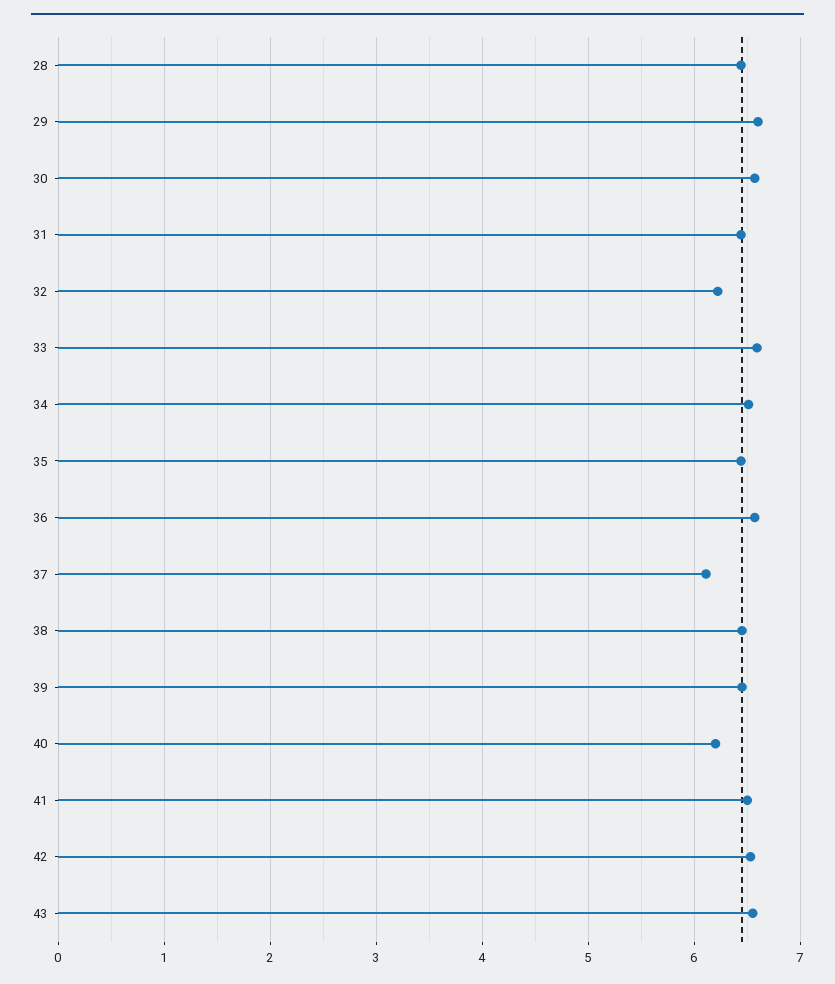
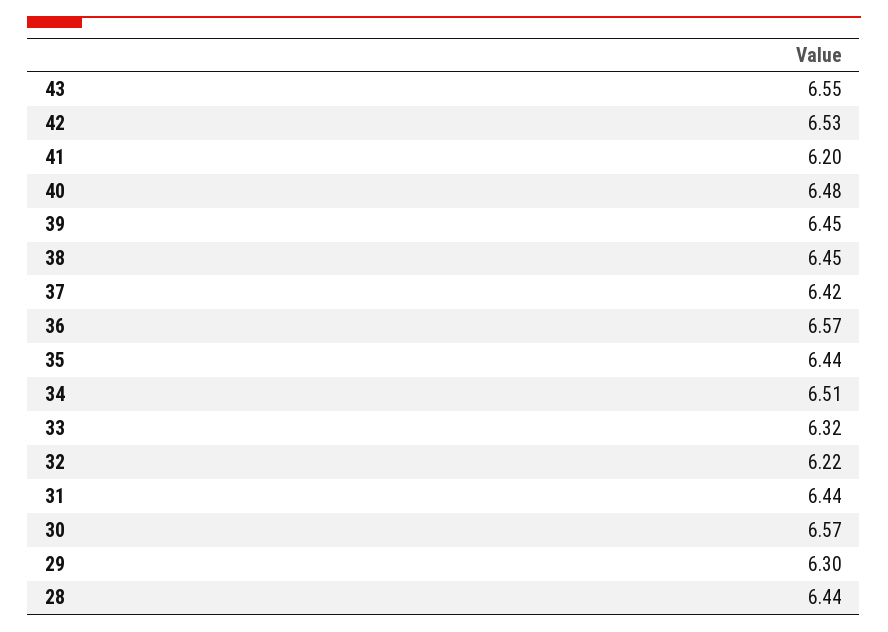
  {
    "28": 6.44,
-   "29": 6.6,
+   "29": 6.3,
    "30": 6.57,
    "31": 6.44,
    "32": 6.22,
-   "33": 6.6,
+   "33": 6.32,
    "34": 6.51,
    "35": 6.44,
    "36": 6.57,
-   "37": 6.1,
+   "37": 6.42,
    "38": 6.45,
    "39": 6.45,
-   "40": 6.2,
+   "40": 6.48,
-   "41": 6.5,
+   "41": 6.2,
    "42": 6.53,
    "43": 6.55
  }

